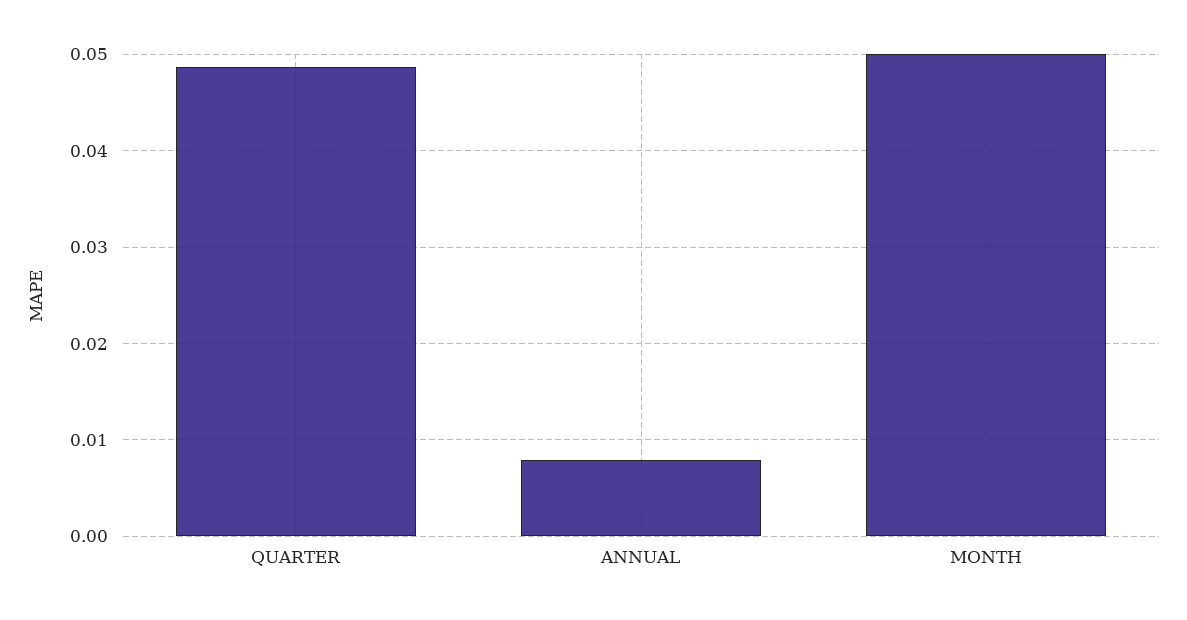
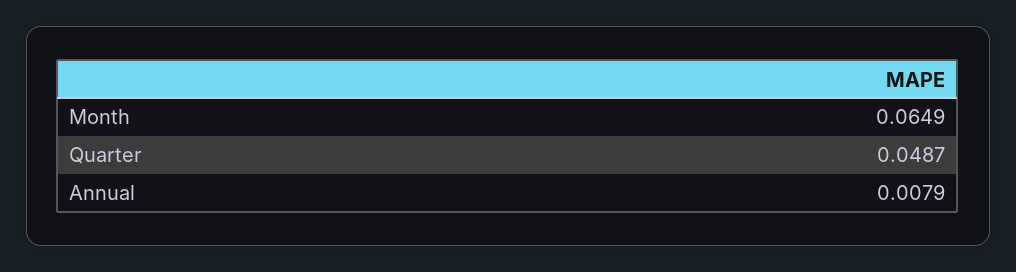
  {
    "QUARTER": 0.0487,
    "ANNUAL": 0.0079,
-   "MONTH": 0.05
+   "MONTH": 0.0649
  }

